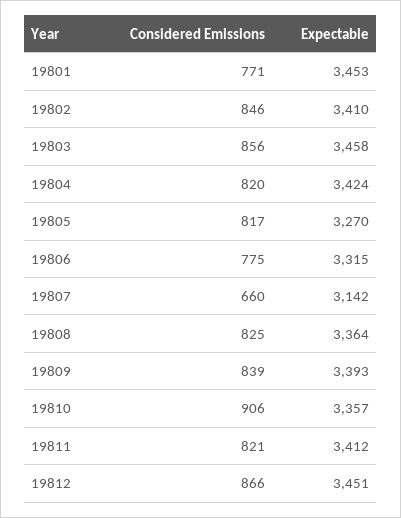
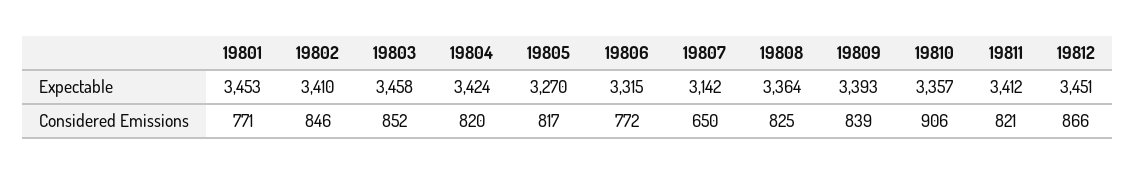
  {
    "Considered Emissions": {
      "19801": 771,
      "19802": 846,
-     "19803": 856,
+     "19803": 852,
      "19804": 820,
      "19805": 817,
-     "19806": 775,
+     "19806": 772,
-     "19807": 660,
+     "19807": 650,
      "19808": 825,
      "19809": 839,
      "19810": 906,
      "19811": 821,
      "19812": 866
    },
    "Expectable": {
      "19801": 3453,
      "19802": 3410,
      "19803": 3458,
      "19804": 3424,
      "19805": 3270,
      "19806": 3315,
      "19807": 3142,
      "19808": 3364,
      "19809": 3393,
      "19810": 3357,
      "19811": 3412,
      "19812": 3451
    }
  }

